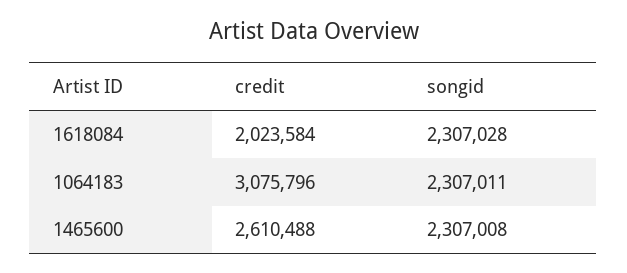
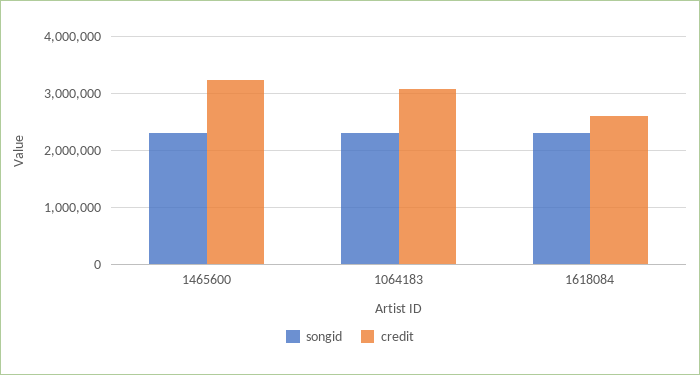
  {
    "credit": {
-     "1618084": 2023584,
+     "1618084": 2600000,
      "1064183": 3075796,
-     "1465600": 2610488
+     "1465600": 3200000
    },
    "songid": {
      "1618084": 2307028,
      "1064183": 2307011,
      "1465600": 2307008
    }
  }

